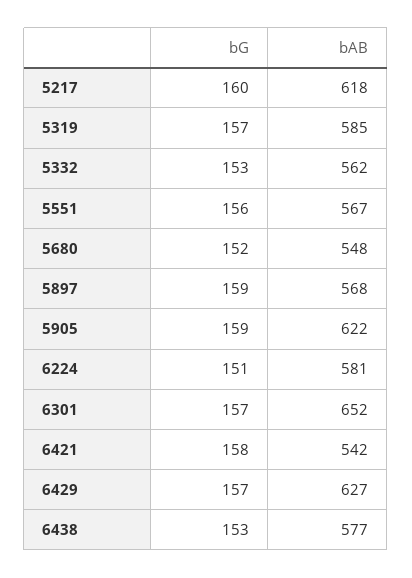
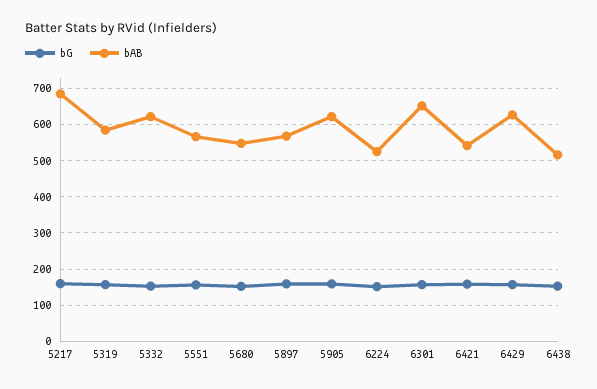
  {
    "bG": {
      "5217": 160,
      "5319": 157,
      "5332": 153,
      "5551": 156,
      "5680": 152,
      "5897": 159,
      "5905": 159,
      "6224": 151,
      "6301": 157,
      "6421": 158,
      "6429": 157,
      "6438": 153
    },
    "bAB": {
-     "5217": 618,
+     "5217": 680,
      "5319": 585,
-     "5332": 562,
+     "5332": 620,
      "5551": 567,
      "5680": 548,
      "5897": 568,
      "5905": 622,
-     "6224": 581,
+     "6224": 520,
      "6301": 652,
      "6421": 542,
      "6429": 627,
-     "6438": 577
+     "6438": 520
    }
  }

